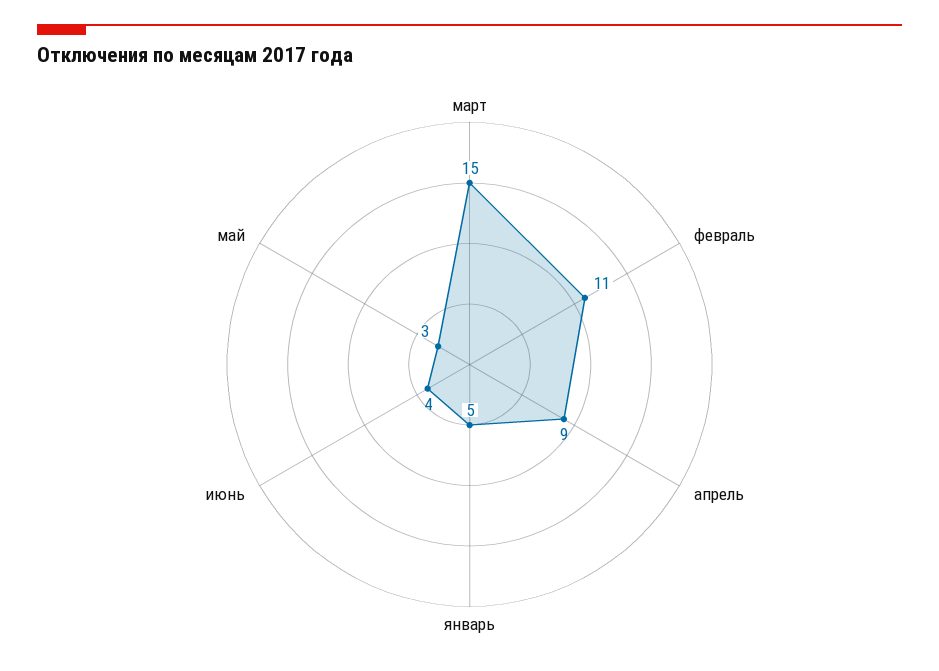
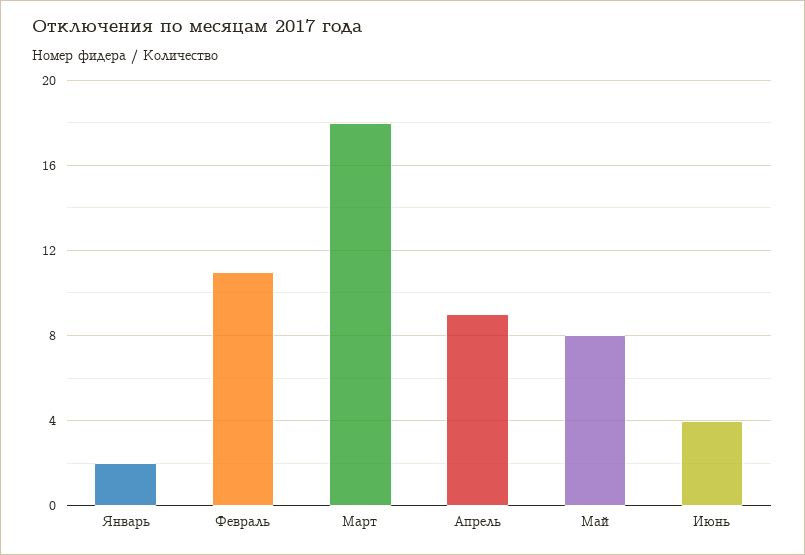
  {
-   "март": 15,
+   "март": 18,
    "февраль": 11,
    "апрель": 9,
-   "январь": 5,
+   "январь": 2,
    "июнь": 4,
-   "май": 3
+   "май": 8
  }

